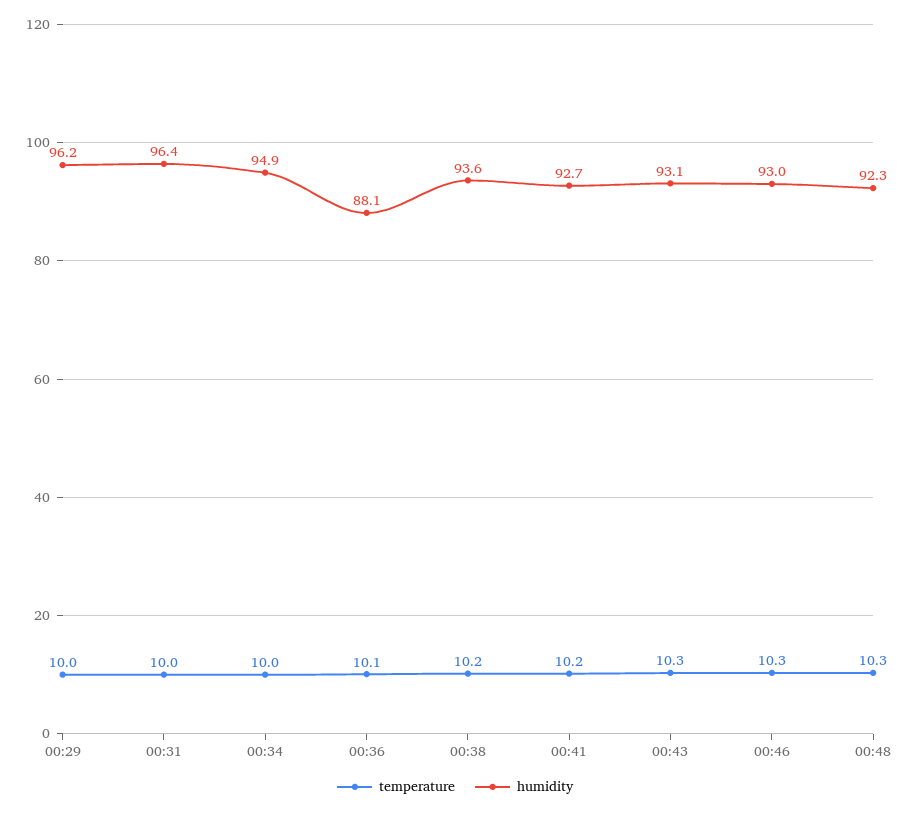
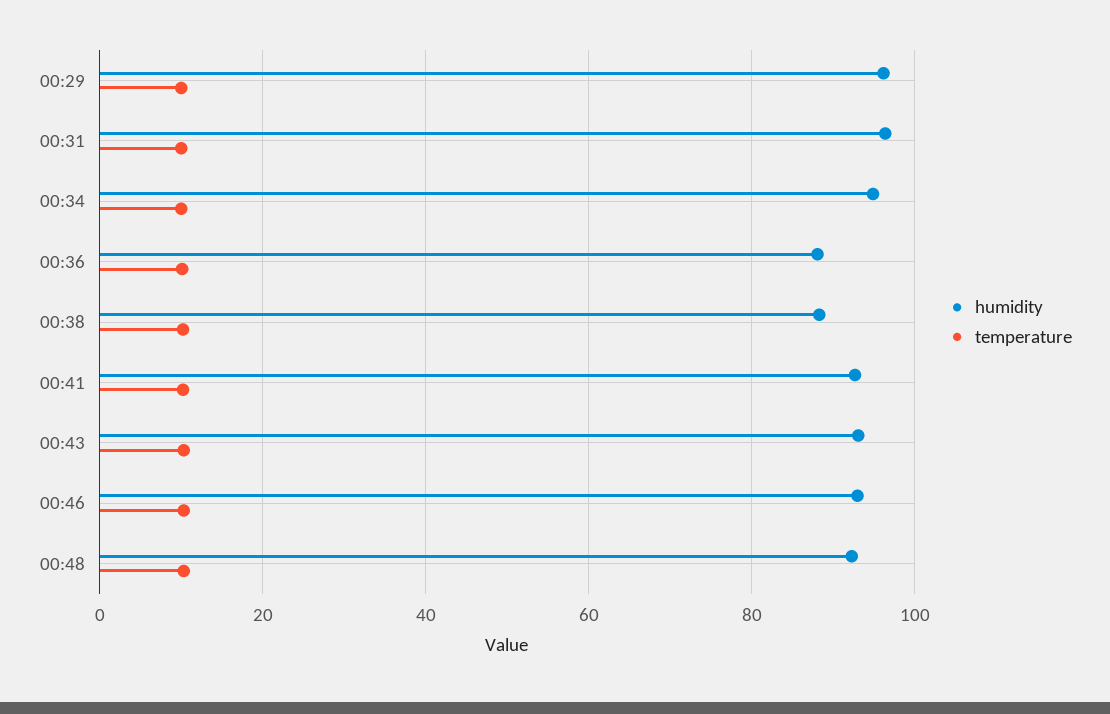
  {
    "temperature": {
      "00:29": 10,
      "00:31": 10,
      "00:34": 10,
      "00:36": 10.1,
      "00:38": 10.2,
      "00:41": 10.2,
      "00:43": 10.3,
      "00:46": 10.3,
      "00:48": 10.3
    },
    "humidity": {
      "00:29": 96.2,
      "00:31": 96.4,
      "00:34": 94.9,
      "00:36": 88.1,
-     "00:38": 93.6,
+     "00:38": 88,
      "00:41": 92.7,
      "00:43": 93.1,
      "00:46": 93,
      "00:48": 92.3
    }
  }

